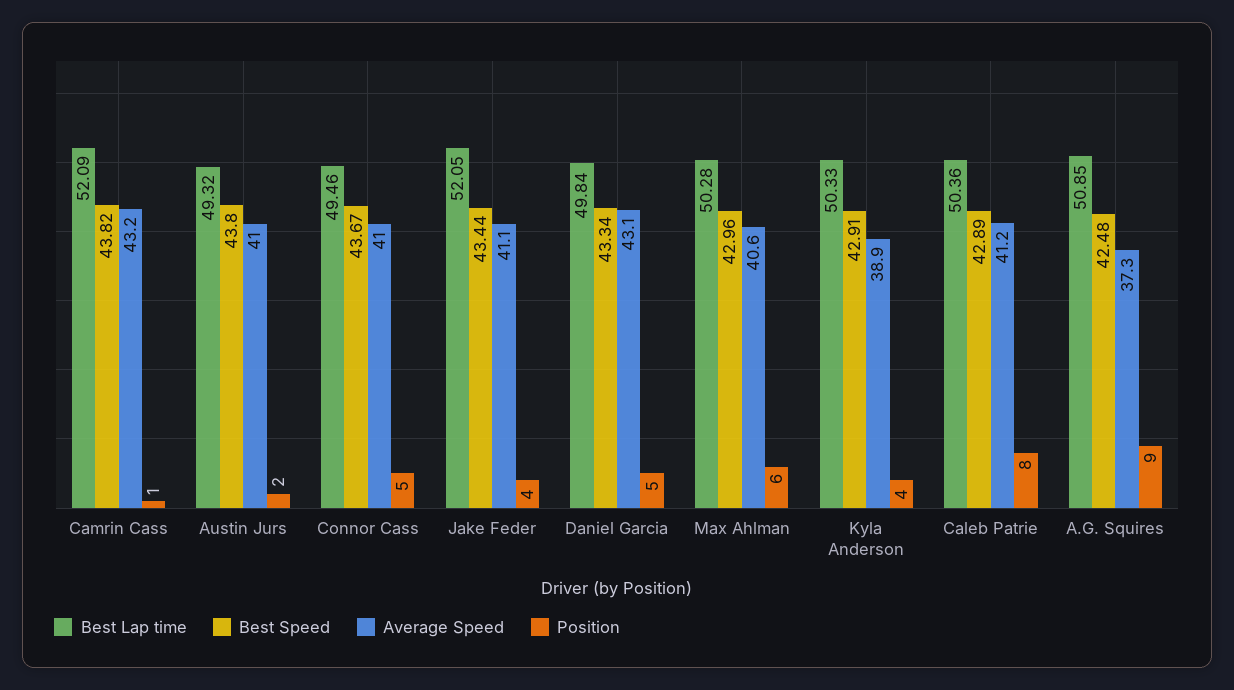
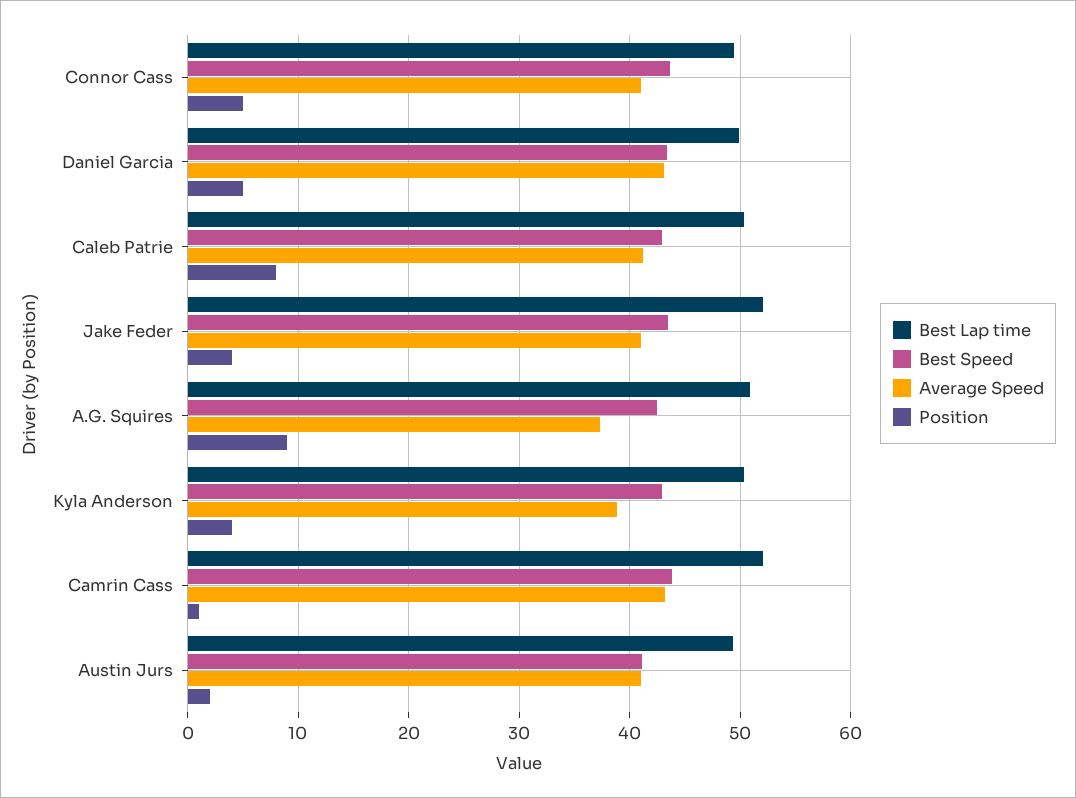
  {
    "Best Lap time": {
      "Camrin Cass": 52.09,
      "Austin Jurs": 49.32,
      "Connor Cass": 49.46,
      "Jake Feder": 52.05,
      "Daniel Garcia": 49.84,
-     "Max Ahlman": 50.28,
      "Kyla Anderson": 50.33,
      "Caleb Patrie": 50.36,
      "A.G. Squires": 50.85
    },
    "Best Speed": {
      "Camrin Cass": 43.82,
-     "Austin Jurs": 43.8,
+     "Austin Jurs": 41,
      "Connor Cass": 43.67,
      "Jake Feder": 43.44,
      "Daniel Garcia": 43.34,
-     "Max Ahlman": 42.96,
      "Kyla Anderson": 42.91,
      "Caleb Patrie": 42.89,
      "A.G. Squires": 42.48
    },
    "Average Speed": {
      "Camrin Cass": 43.2,
      "Austin Jurs": 41,
      "Connor Cass": 41,
      "Jake Feder": 41.1,
      "Daniel Garcia": 43.1,
-     "Max Ahlman": 40.6,
      "Kyla Anderson": 38.9,
      "Caleb Patrie": 41.2,
      "A.G. Squires": 37.3
    },
    "Position": {
      "Camrin Cass": 1,
      "Austin Jurs": 2,
      "Connor Cass": 5,
      "Jake Feder": 4,
      "Daniel Garcia": 5,
-     "Max Ahlman": 6,
      "Kyla Anderson": 4,
      "Caleb Patrie": 8,
      "A.G. Squires": 9
    }
  }

